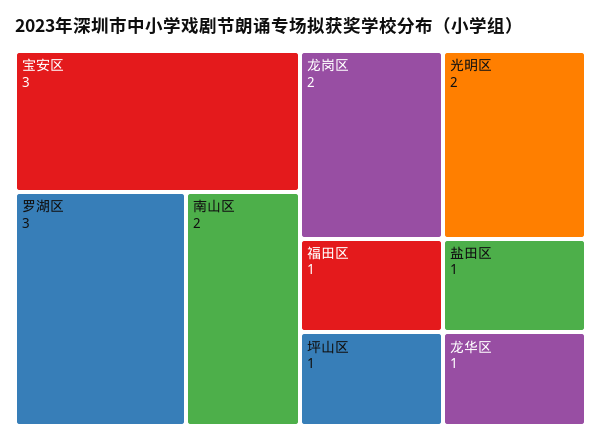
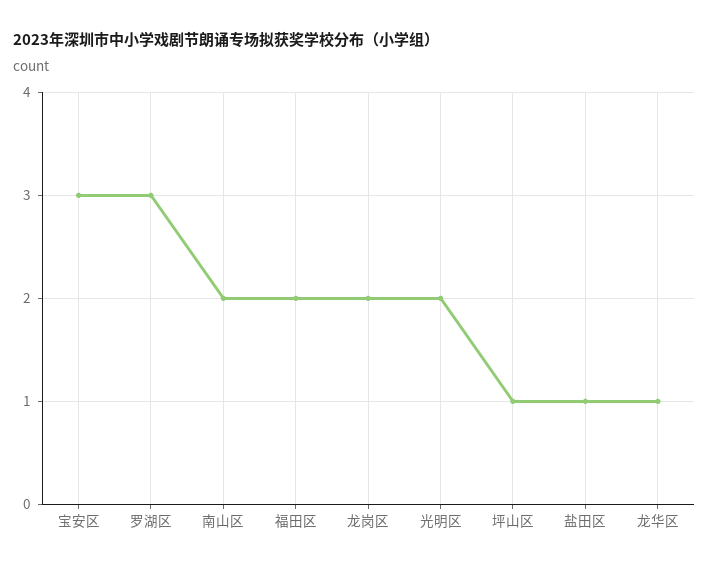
  {
    "宝安区": 3,
    "罗湖区": 3,
    "南山区": 2,
    "龙岗区": 2,
    "光明区": 2,
-   "福田区": 1,
+   "福田区": 2,
    "坪山区": 1,
    "盐田区": 1,
    "龙华区": 1
  }

